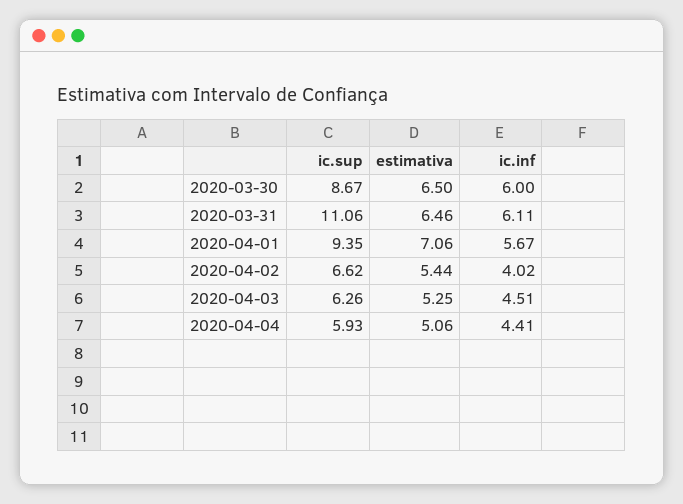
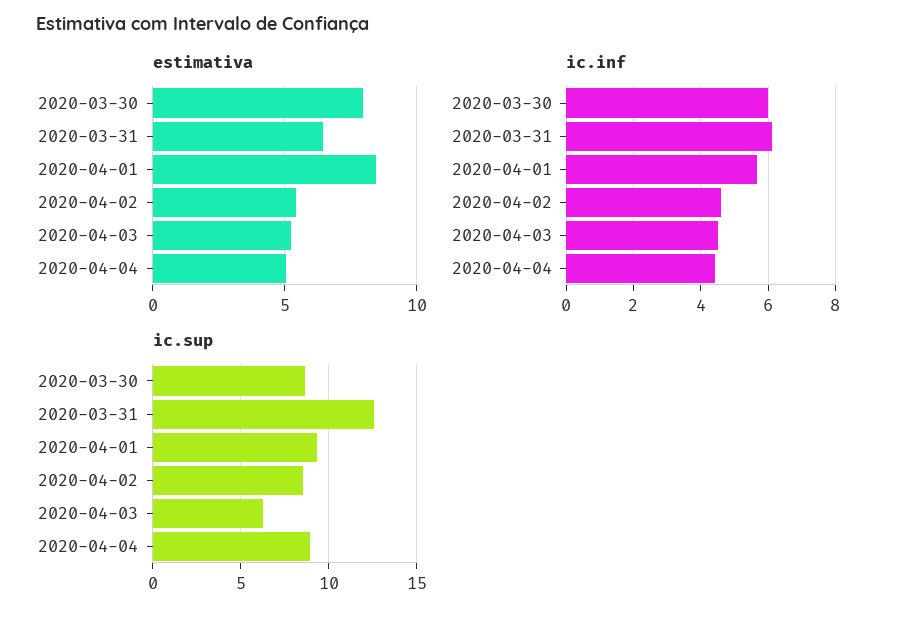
  {
    "ic.sup": {
      "2020-03-30": 8.67,
-     "2020-03-31": 11.06,
+     "2020-03-31": 12.5,
      "2020-04-01": 9.35,
-     "2020-04-02": 6.62,
+     "2020-04-02": 8.5,
      "2020-04-03": 6.26,
-     "2020-04-04": 5.93
+     "2020-04-04": 9
    },
    "estimativa": {
-     "2020-03-30": 6.5,
+     "2020-03-30": 8,
      "2020-03-31": 6.46,
-     "2020-04-01": 7.06,
+     "2020-04-01": 8.5,
      "2020-04-02": 5.44,
      "2020-04-03": 5.25,
      "2020-04-04": 5.06
    },
    "ic.inf": {
      "2020-03-30": 6,
      "2020-03-31": 6.11,
      "2020-04-01": 5.67,
-     "2020-04-02": 4.02,
+     "2020-04-02": 4.6,
      "2020-04-03": 4.51,
      "2020-04-04": 4.41
    }
  }

